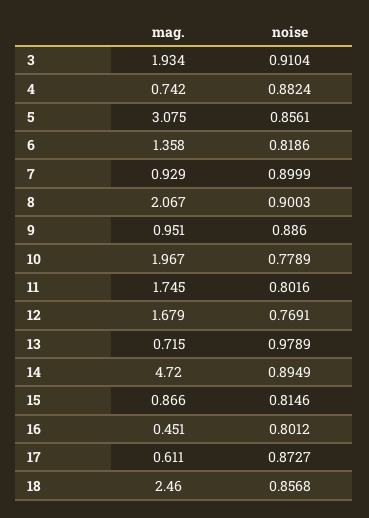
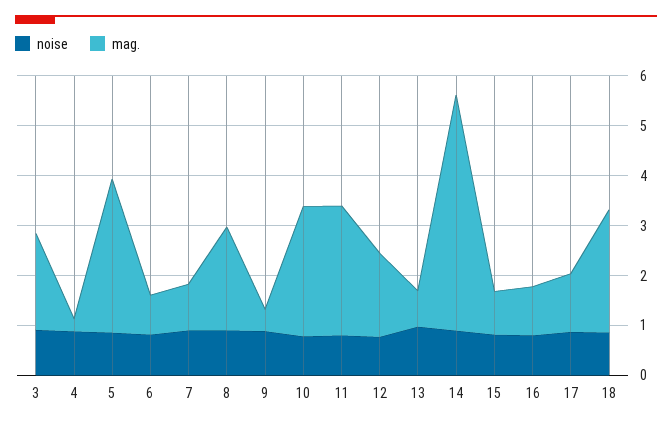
  {
    "mag.": {
      "3": 1.934,
-     "4": 0.742,
+     "4": 0.2,
      "5": 3.075,
-     "6": 1.358,
+     "6": 0.8,
      "7": 0.929,
      "8": 2.067,
-     "9": 0.951,
+     "9": 0.4,
-     "10": 1.967,
+     "10": 2.6,
-     "11": 1.745,
+     "11": 2.6,
      "12": 1.679,
      "13": 0.715,
      "14": 4.72,
      "15": 0.866,
-     "16": 0.451,
+     "16": 1,
-     "17": 0.611,
+     "17": 1.2,
      "18": 2.46
    },
    "noise": {
      "3": 0.9104,
      "4": 0.8824,
      "5": 0.8561,
      "6": 0.8186,
      "7": 0.8999,
      "8": 0.9003,
      "9": 0.886,
      "10": 0.7789,
      "11": 0.8016,
      "12": 0.7691,
      "13": 0.9789,
      "14": 0.8949,
      "15": 0.8146,
      "16": 0.8012,
      "17": 0.8727,
      "18": 0.8568
    }
  }

